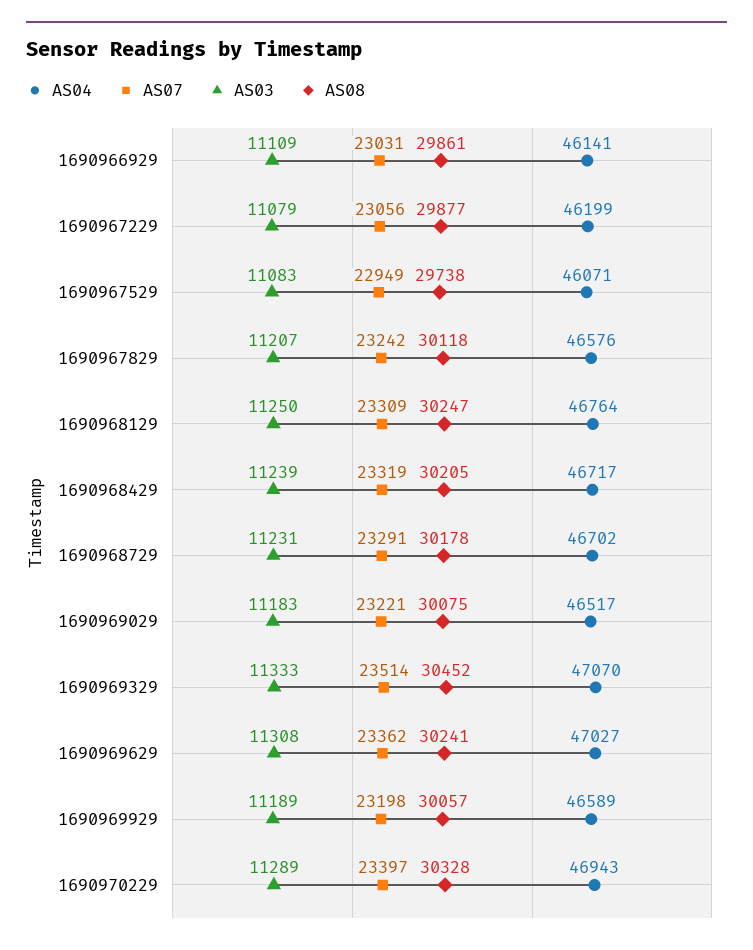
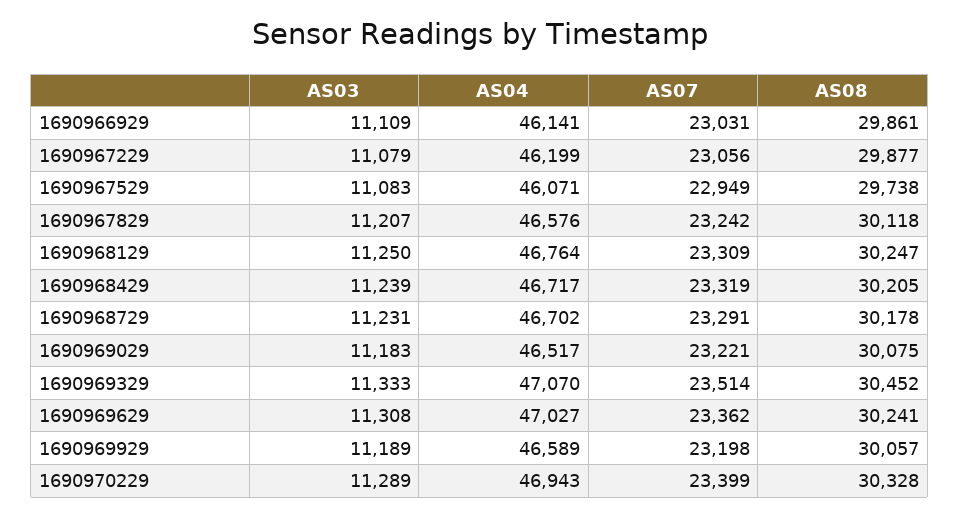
  {
    "AS04": {
      "1690966929": 46141,
      "1690967229": 46199,
      "1690967529": 46071,
      "1690967829": 46576,
      "1690968129": 46764,
      "1690968429": 46717,
      "1690968729": 46702,
      "1690969029": 46517,
      "1690969329": 47070,
      "1690969629": 47027,
      "1690969929": 46589,
      "1690970229": 46943
    },
    "AS07": {
      "1690966929": 23031,
      "1690967229": 23056,
      "1690967529": 22949,
      "1690967829": 23242,
      "1690968129": 23309,
      "1690968429": 23319,
      "1690968729": 23291,
      "1690969029": 23221,
      "1690969329": 23514,
      "1690969629": 23362,
      "1690969929": 23198,
-     "1690970229": 23397
+     "1690970229": 23399
    },
    "AS03": {
      "1690966929": 11109,
      "1690967229": 11079,
      "1690967529": 11083,
      "1690967829": 11207,
      "1690968129": 11250,
      "1690968429": 11239,
      "1690968729": 11231,
      "1690969029": 11183,
      "1690969329": 11333,
      "1690969629": 11308,
      "1690969929": 11189,
      "1690970229": 11289
    },
    "AS08": {
      "1690966929": 29861,
      "1690967229": 29877,
      "1690967529": 29738,
      "1690967829": 30118,
      "1690968129": 30247,
      "1690968429": 30205,
      "1690968729": 30178,
      "1690969029": 30075,
      "1690969329": 30452,
      "1690969629": 30241,
      "1690969929": 30057,
      "1690970229": 30328
    }
  }

